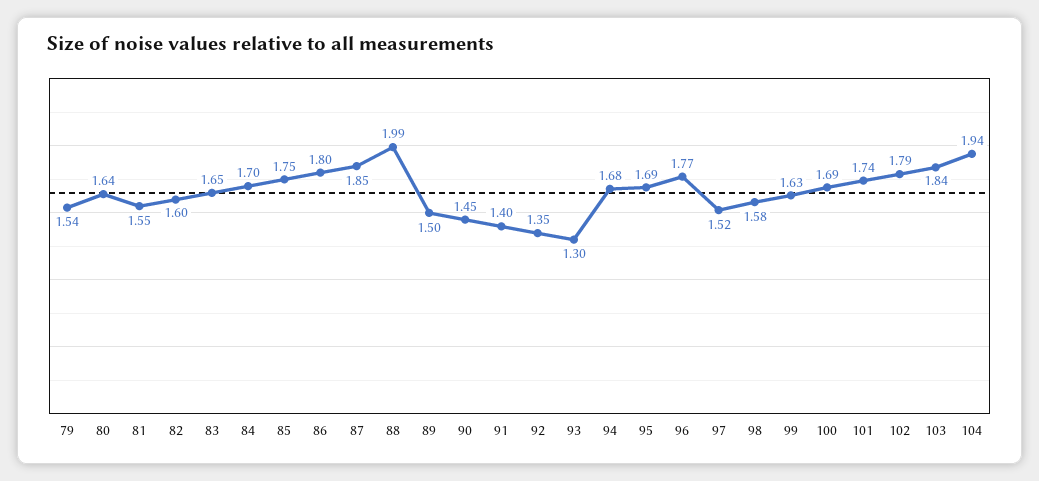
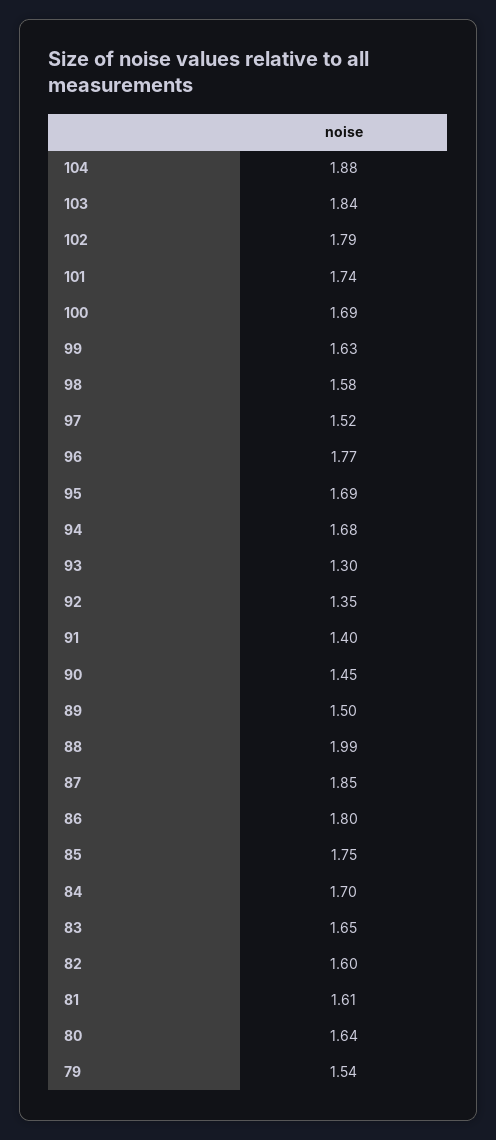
  {
    "79": 1.54,
    "80": 1.64,
-   "81": 1.55,
+   "81": 1.61,
    "82": 1.6,
    "83": 1.65,
    "84": 1.7,
    "85": 1.75,
    "86": 1.8,
    "87": 1.85,
    "88": 1.99,
    "89": 1.5,
    "90": 1.45,
    "91": 1.4,
    "92": 1.35,
    "93": 1.3,
    "94": 1.68,
    "95": 1.69,
    "96": 1.77,
    "97": 1.52,
    "98": 1.58,
    "99": 1.63,
    "100": 1.69,
    "101": 1.74,
    "102": 1.79,
    "103": 1.84,
-   "104": 1.94
+   "104": 1.88
  }

